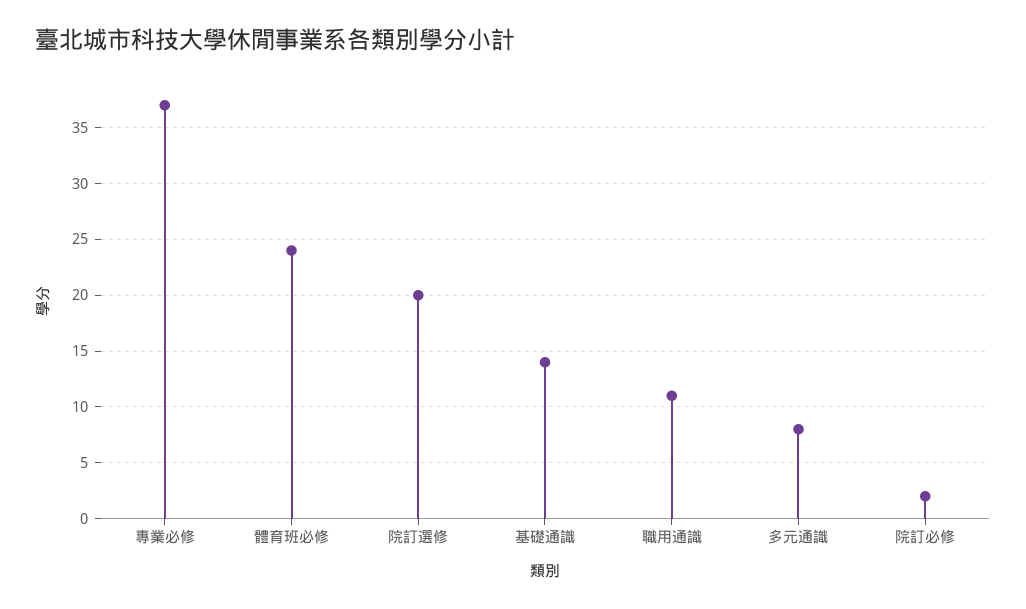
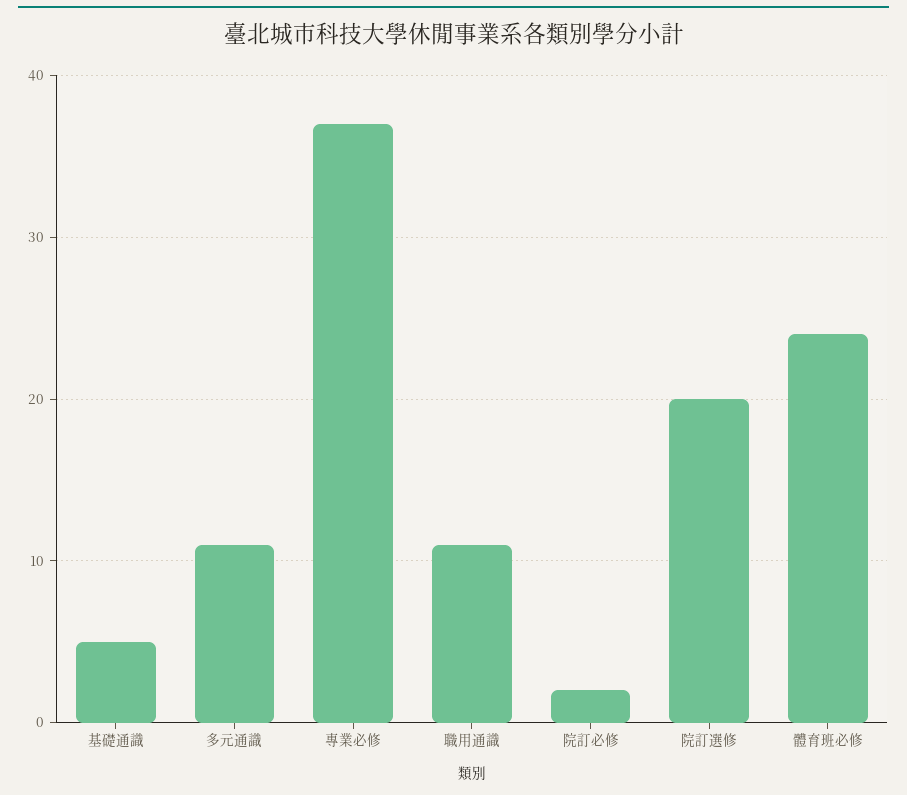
  {
    "專業必修": 37,
    "體育班必修": 24,
    "院訂選修": 20,
-   "基礎通識": 14,
+   "基礎通識": 5,
    "職用通識": 11,
-   "多元通識": 8,
+   "多元通識": 11,
    "院訂必修": 2
  }

